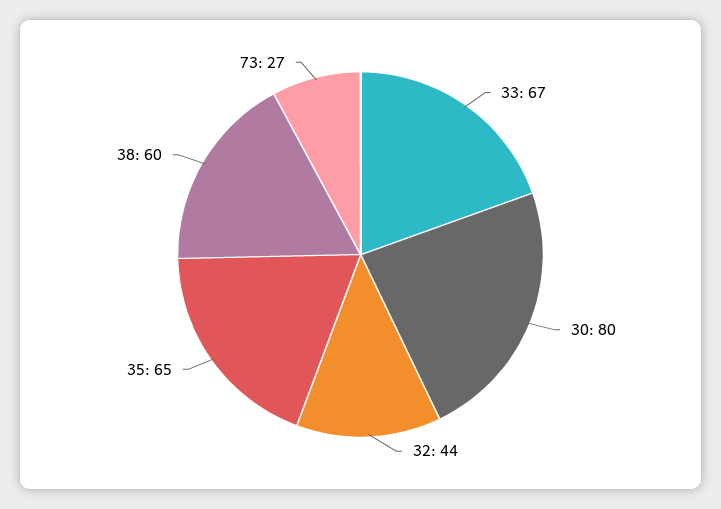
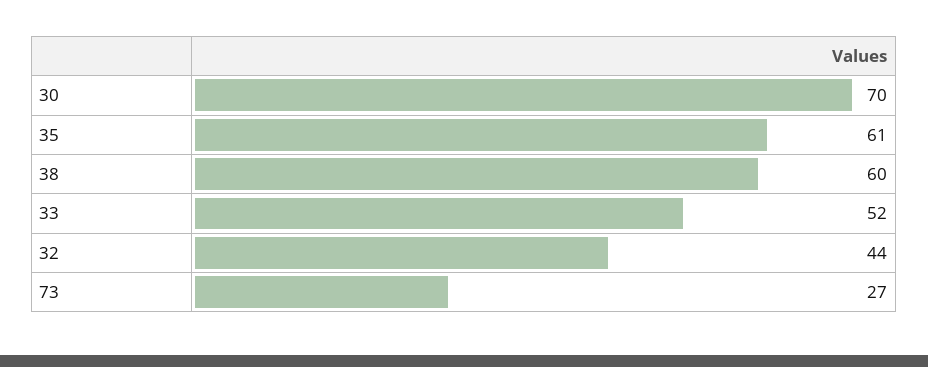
  {
-   "33": 67,
+   "33": 52,
-   "30": 80,
+   "30": 70,
    "32": 44,
-   "35": 65,
+   "35": 61,
    "38": 60,
    "73": 27
  }

